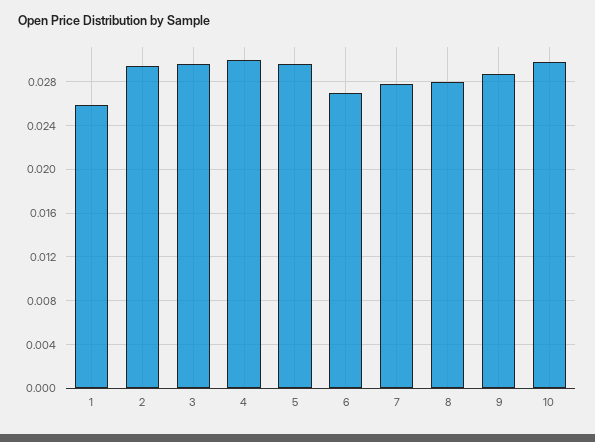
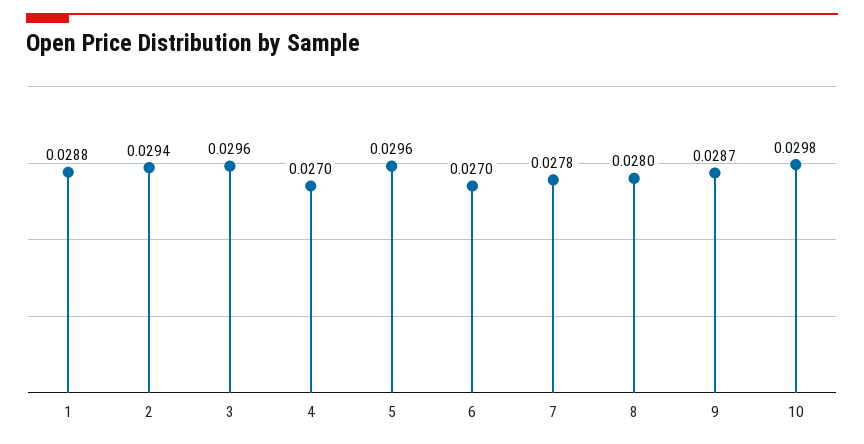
  {
-   "1": 0.026,
+   "1": 0.0288,
    "2": 0.0294,
    "3": 0.0296,
-   "4": 0.03,
+   "4": 0.027,
    "5": 0.0296,
    "6": 0.027,
    "7": 0.0278,
    "8": 0.028,
    "9": 0.0287,
    "10": 0.0298
  }

